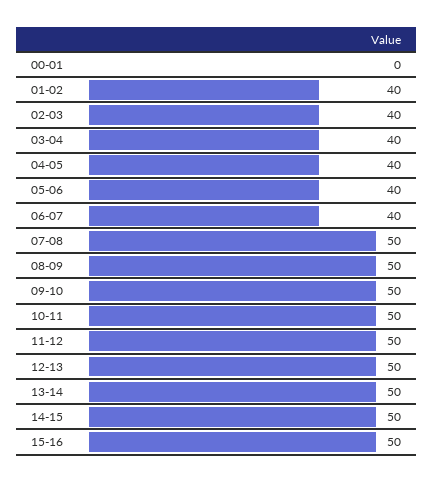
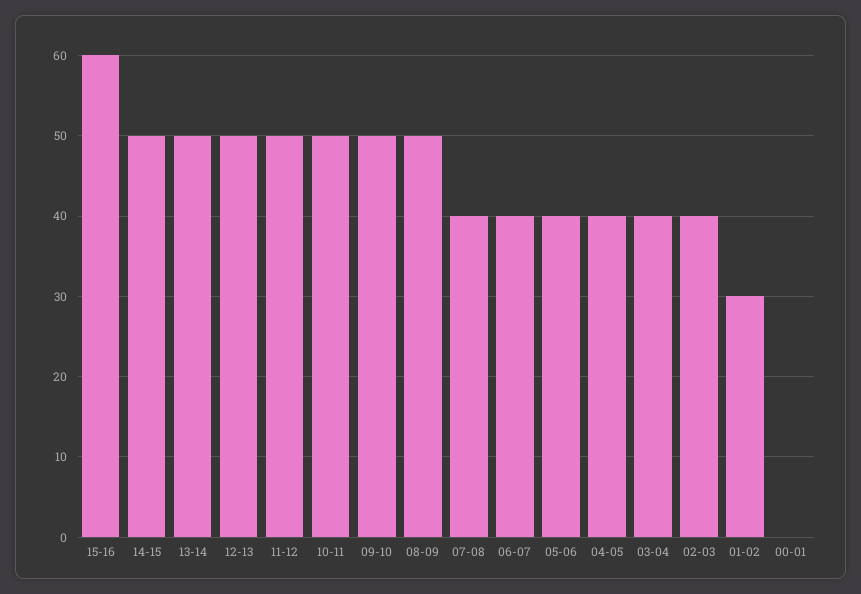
  {
    "00-01": 0,
-   "01-02": 40,
+   "01-02": 30,
    "02-03": 40,
    "03-04": 40,
    "04-05": 40,
    "05-06": 40,
    "06-07": 40,
-   "07-08": 50,
+   "07-08": 40,
    "08-09": 50,
    "09-10": 50,
    "10-11": 50,
    "11-12": 50,
    "12-13": 50,
    "13-14": 50,
    "14-15": 50,
-   "15-16": 50
+   "15-16": 60
  }

